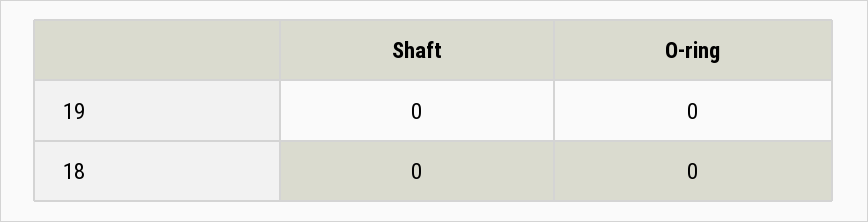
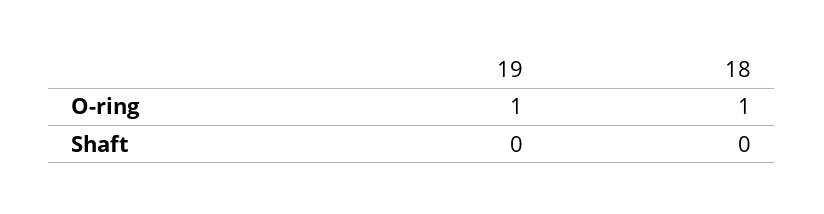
  {
    "Shaft": {
      "19": 0,
      "18": 0
    },
    "O-ring": {
-     "19": 0,
+     "19": 1,
-     "18": 0
+     "18": 1
    }
  }

